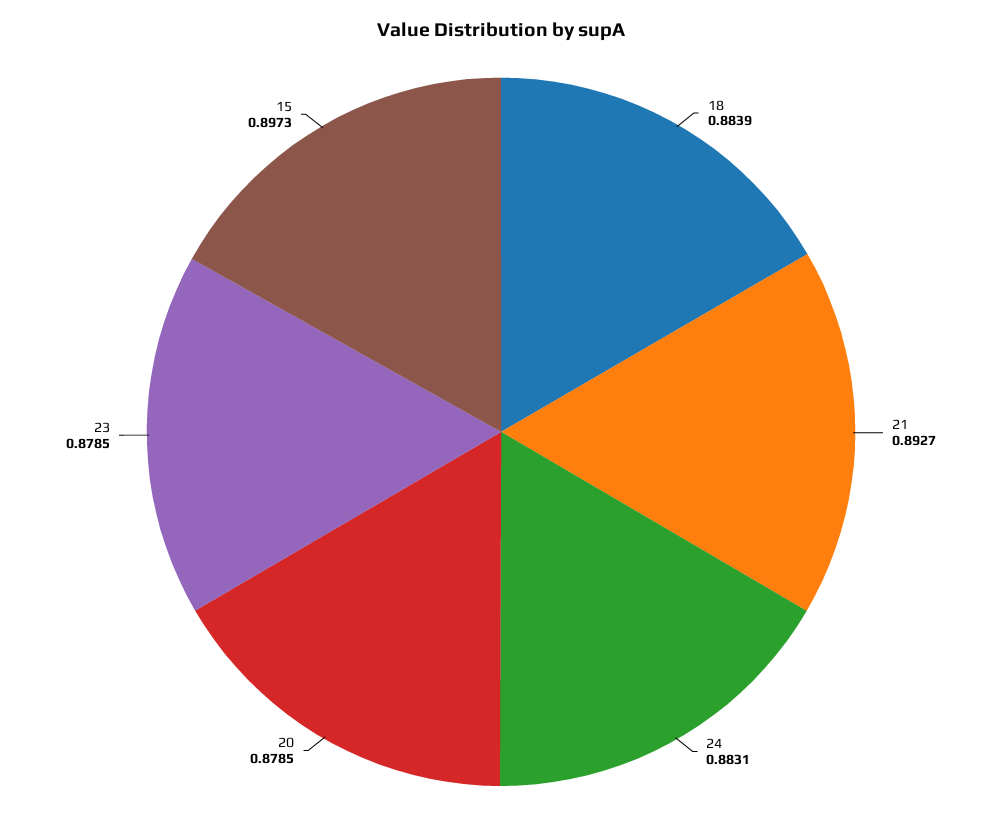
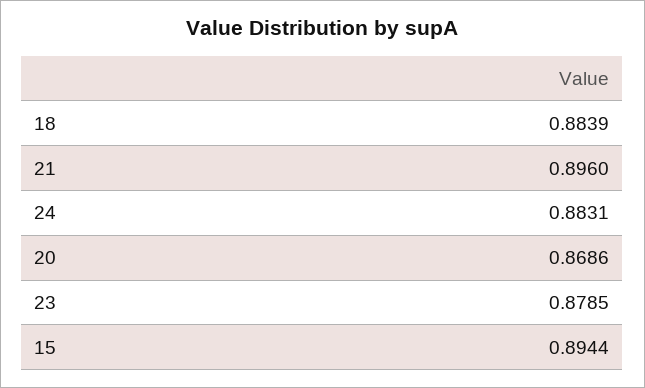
  {
    "18": 0.8839,
-   "21": 0.8927,
+   "21": 0.896,
    "24": 0.8831,
-   "20": 0.8785,
+   "20": 0.8686,
    "23": 0.8785,
-   "15": 0.8973
+   "15": 0.8944
  }

